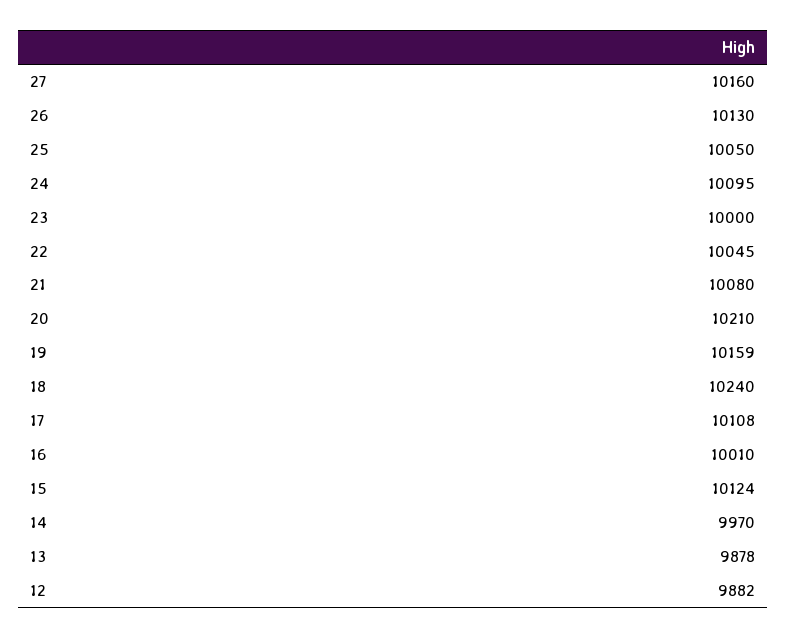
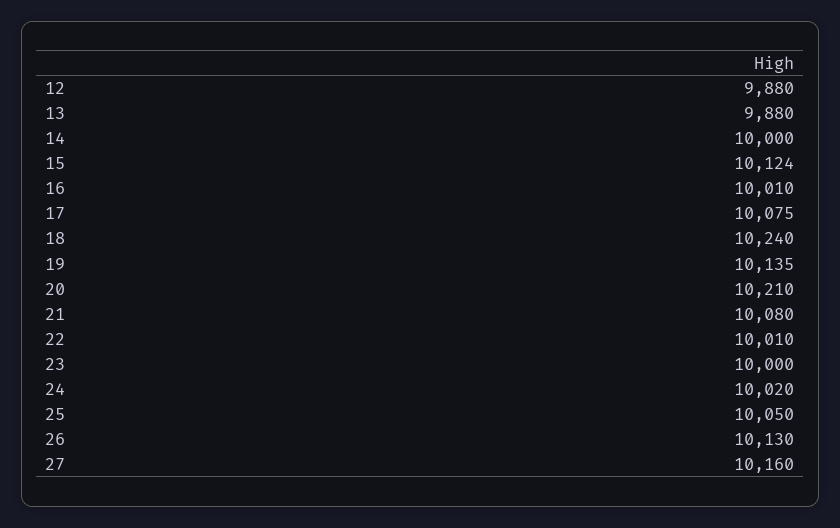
  {
    "27": 10160,
    "26": 10130,
    "25": 10050,
-   "24": 10095,
+   "24": 10020,
    "23": 10000,
-   "22": 10045,
+   "22": 10010,
    "21": 10080,
    "20": 10210,
-   "19": 10159,
+   "19": 10135,
    "18": 10240,
-   "17": 10108,
+   "17": 10075,
    "16": 10010,
    "15": 10124,
-   "14": 9970,
+   "14": 10000,
-   "13": 9878,
+   "13": 9880,
-   "12": 9882
+   "12": 9880
  }

